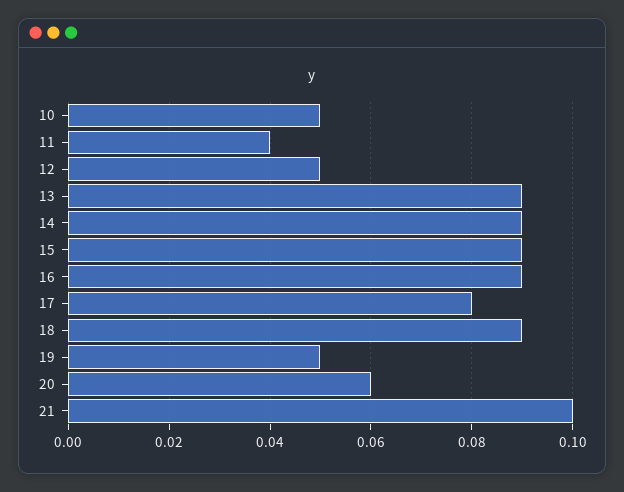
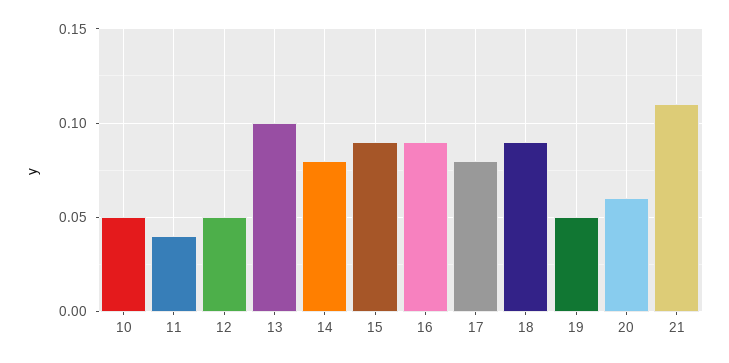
  {
    "10": 0.05,
    "11": 0.04,
    "12": 0.05,
-   "13": 0.09,
+   "13": 0.1,
-   "14": 0.09,
+   "14": 0.08,
    "15": 0.09,
    "16": 0.09,
    "17": 0.08,
    "18": 0.09,
    "19": 0.05,
    "20": 0.06,
-   "21": 0.1
+   "21": 0.11
  }

